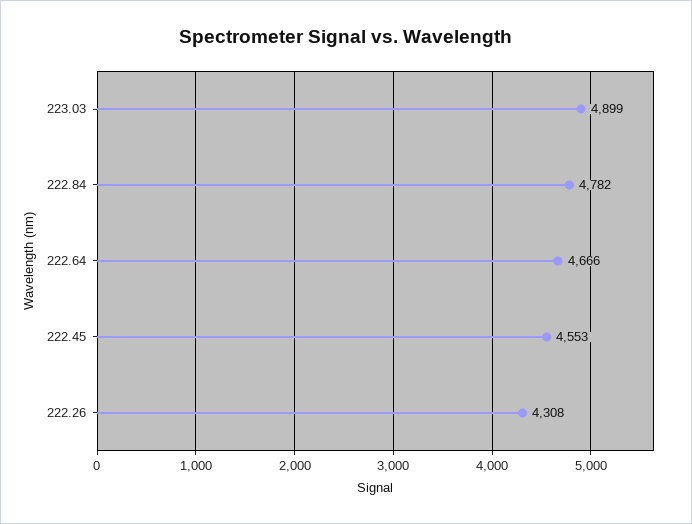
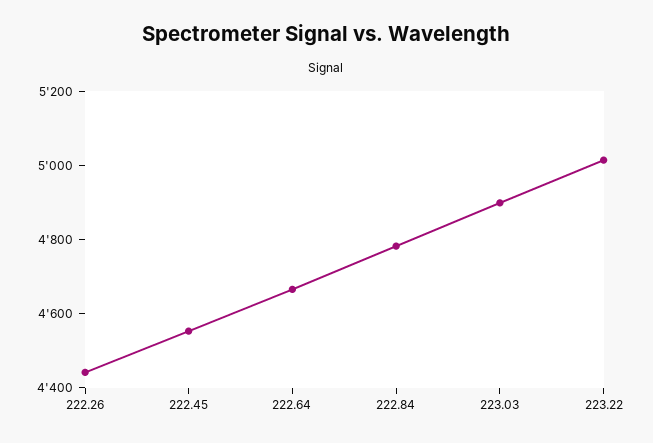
  {
    "223.03": 4899,
    "222.84": 4782,
    "222.64": 4666,
    "222.45": 4553,
-   "222.26": 4308
+   "222.26": 4450,
+   "223.22": 5000
  }

